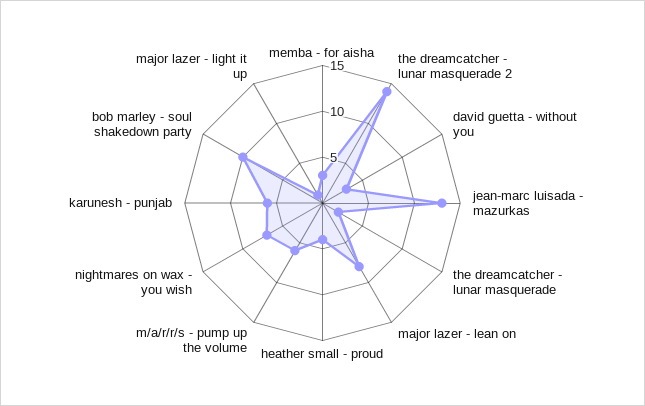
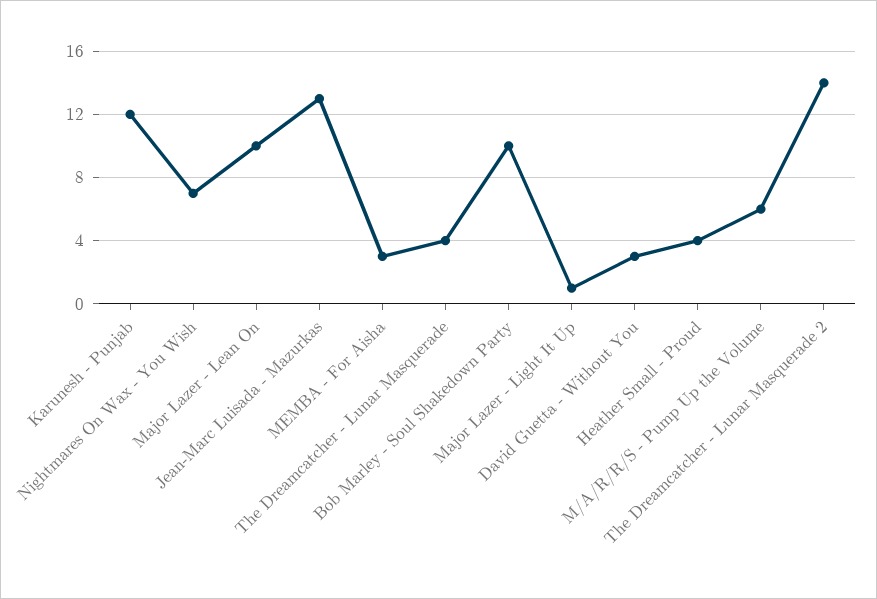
  {
    "memba - for aisha": 3,
    "the dreamcatcher - lunar masquerade 2": 14,
    "david guetta - without you": 3,
    "jean-marc luisada - mazurkas": 13,
-   "the dreamcatcher - lunar masquerade": 2,
+   "the dreamcatcher - lunar masquerade": 4,
-   "major lazer - lean on": 8,
+   "major lazer - lean on": 10,
    "heather small - proud": 4,
    "m/a/r/r/s - pump up the volume": 6,
    "nightmares on wax - you wish": 7,
-   "karunesh - punjab": 6,
+   "karunesh - punjab": 12,
    "bob marley - soul shakedown party": 10,
    "major lazer - light it up": 1
  }

